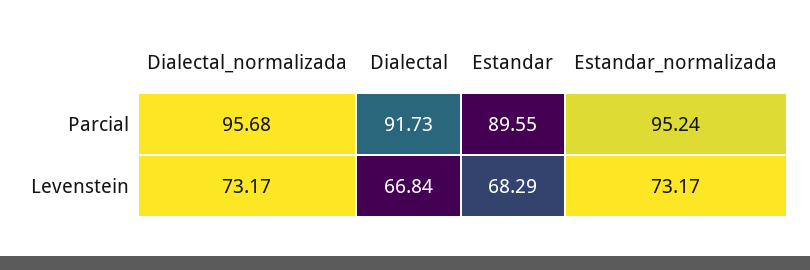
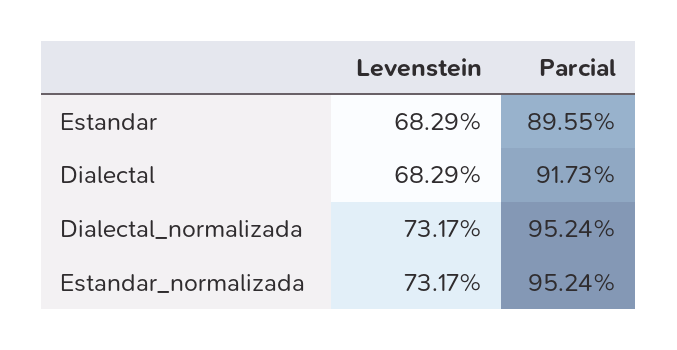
  {
    "Dialectal_normalizada": {
-     "Parcial": 95.68,
+     "Parcial": 95.24,
      "Levenstein": 73.17
    },
    "Dialectal": {
      "Parcial": 91.73,
-     "Levenstein": 66.84
+     "Levenstein": 68.29
    },
    "Estandar": {
      "Parcial": 89.55,
      "Levenstein": 68.29
    },
    "Estandar_normalizada": {
      "Parcial": 95.24,
      "Levenstein": 73.17
    }
  }

